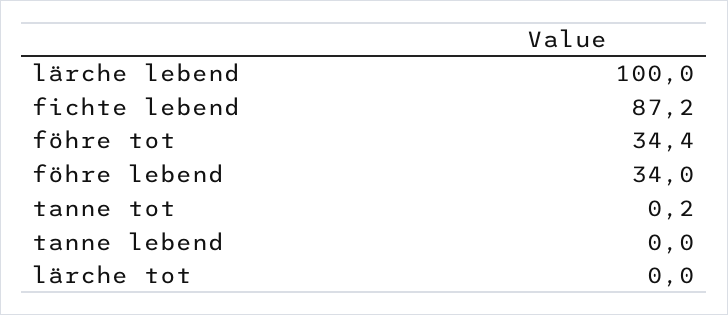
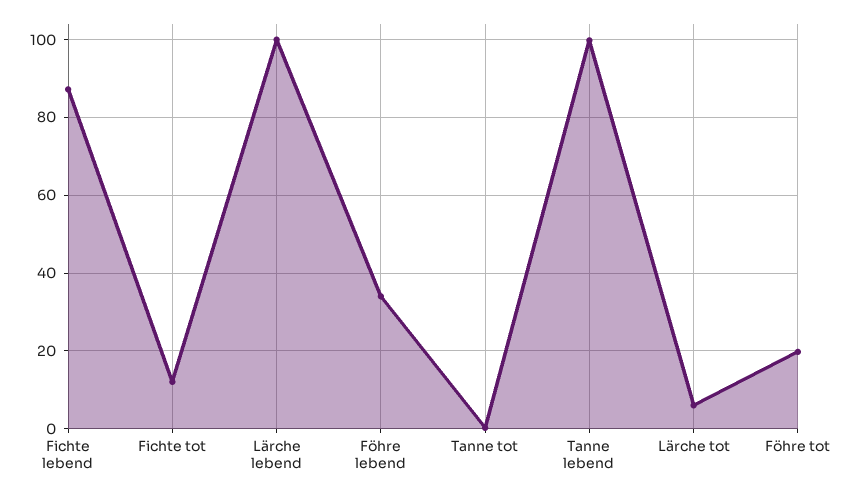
  {
    "lärche lebend": 100,
    "fichte lebend": 87.2,
-   "föhre tot": 34.4,
+   "föhre tot": 20,
    "föhre lebend": 34,
    "tanne tot": 0.2,
-   "tanne lebend": 0,
+   "tanne lebend": 100,
-   "lärche tot": 0
+   "lärche tot": 6,
+   "Fichte tot": 12
  }

